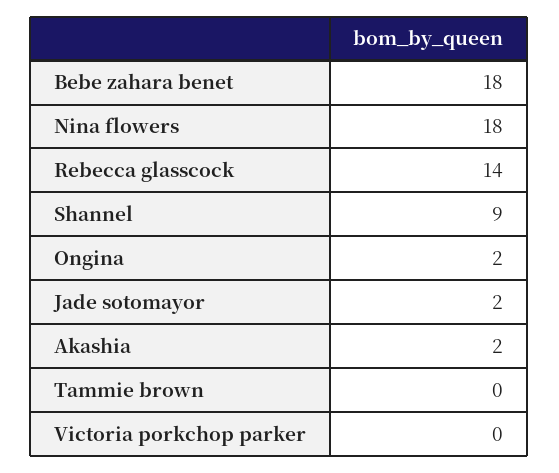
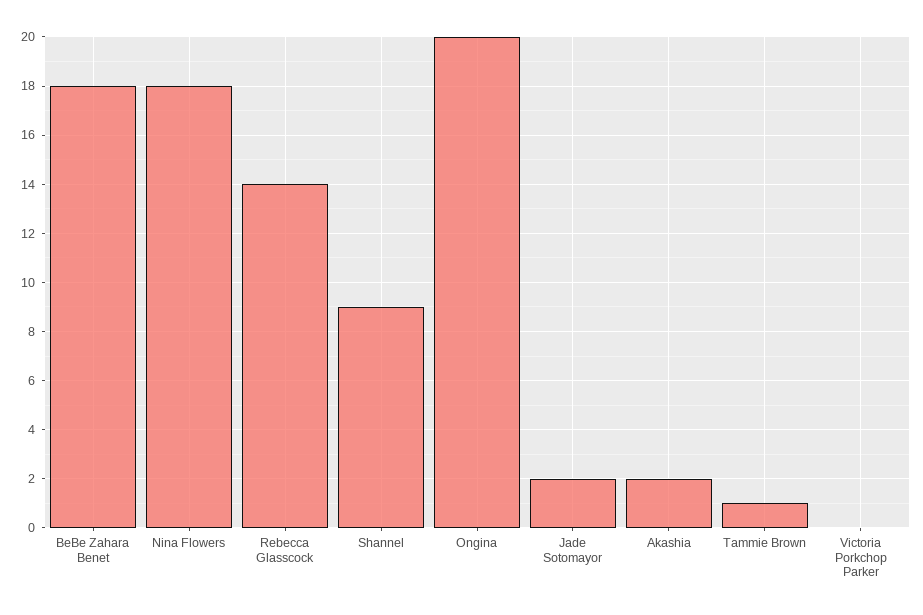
  {
    "Bebe zahara benet": 18,
    "Nina flowers": 18,
    "Rebecca glasscock": 14,
    "Shannel": 9,
-   "Ongina": 2,
+   "Ongina": 20,
    "Jade sotomayor": 2,
    "Akashia": 2,
-   "Tammie brown": 0,
+   "Tammie brown": 1,
    "Victoria porkchop parker": 0
  }

